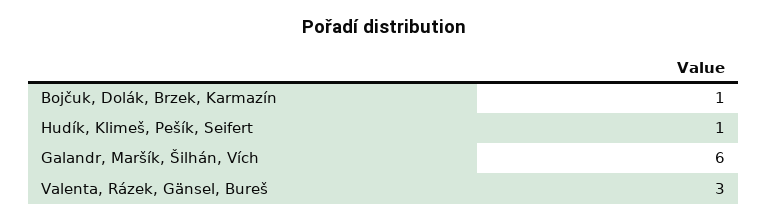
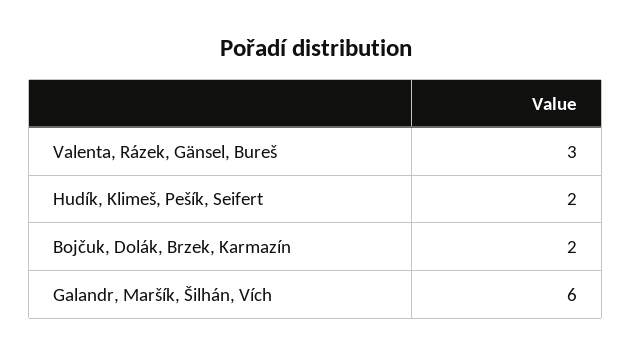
  {
-   "Bojčuk, Dolák, Brzek, Karmazín": 1,
+   "Bojčuk, Dolák, Brzek, Karmazín": 2,
-   "Hudík, Klimeš, Pešík, Seifert": 1,
+   "Hudík, Klimeš, Pešík, Seifert": 2,
    "Galandr, Maršík, Šilhán, Vích": 6,
    "Valenta, Rázek, Gänsel, Bureš": 3
  }

